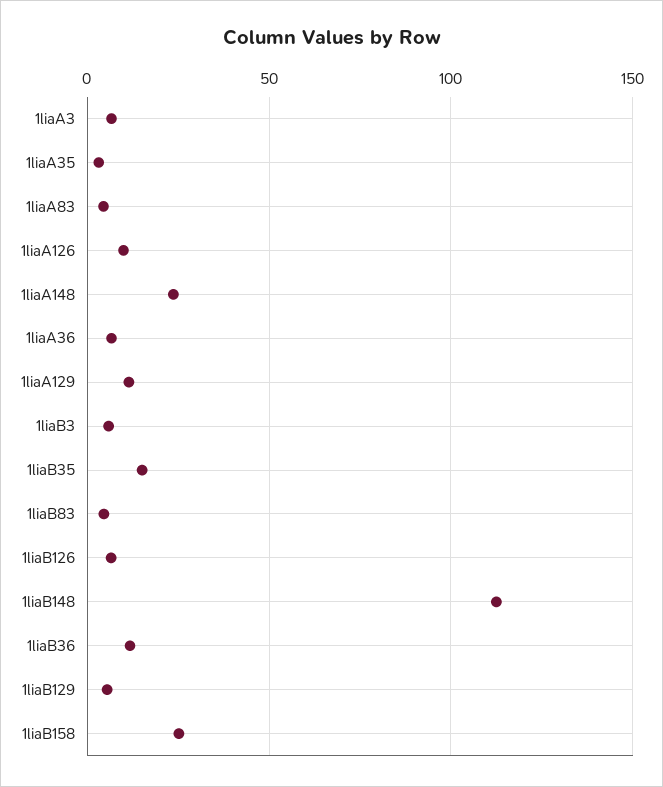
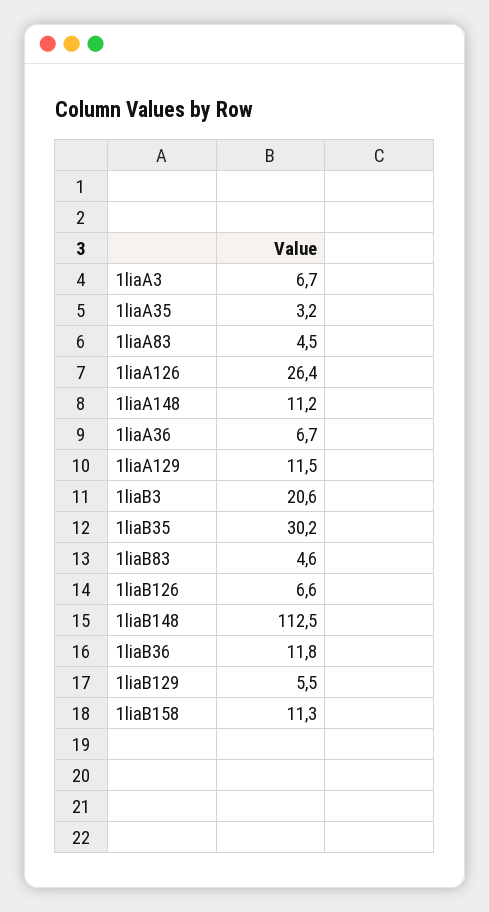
  {
    "1liaA3": 6.7,
    "1liaA35": 3.2,
    "1liaA83": 4.5,
-   "1liaA126": 10,
+   "1liaA126": 26.4,
-   "1liaA148": 25,
+   "1liaA148": 11.2,
    "1liaA36": 6.7,
    "1liaA129": 11.5,
-   "1liaB3": 5,
+   "1liaB3": 20.6,
-   "1liaB35": 15,
+   "1liaB35": 30.2,
    "1liaB83": 4.6,
    "1liaB126": 6.6,
    "1liaB148": 112.5,
    "1liaB36": 11.8,
    "1liaB129": 5.5,
-   "1liaB158": 25
+   "1liaB158": 11.3
  }

